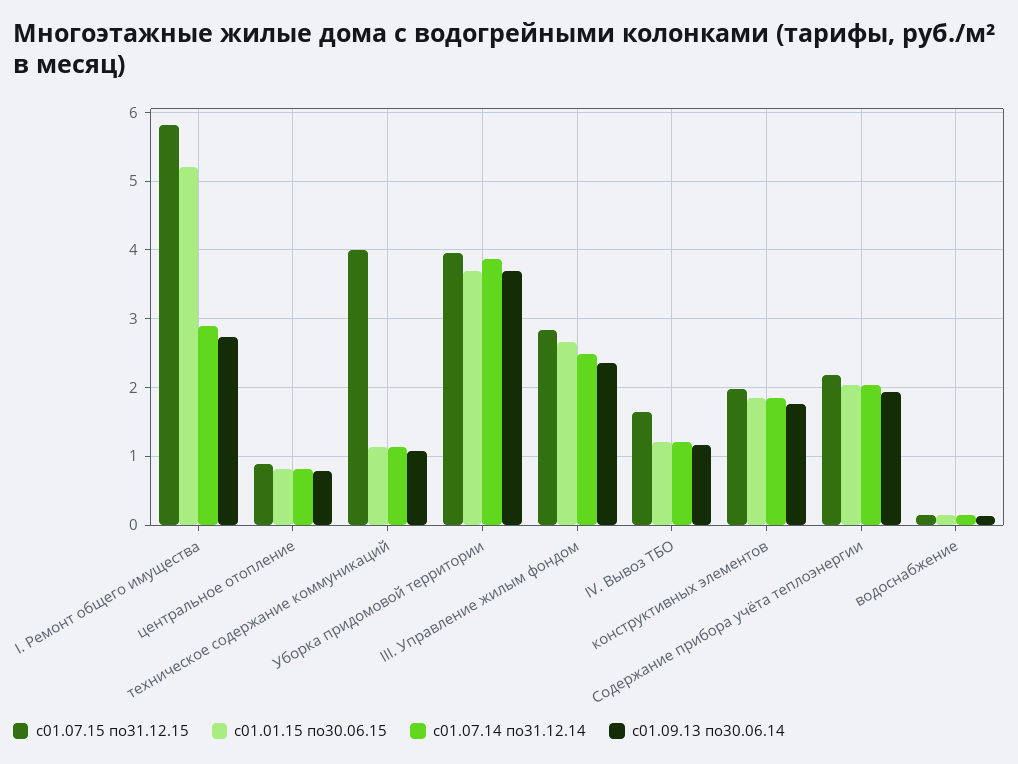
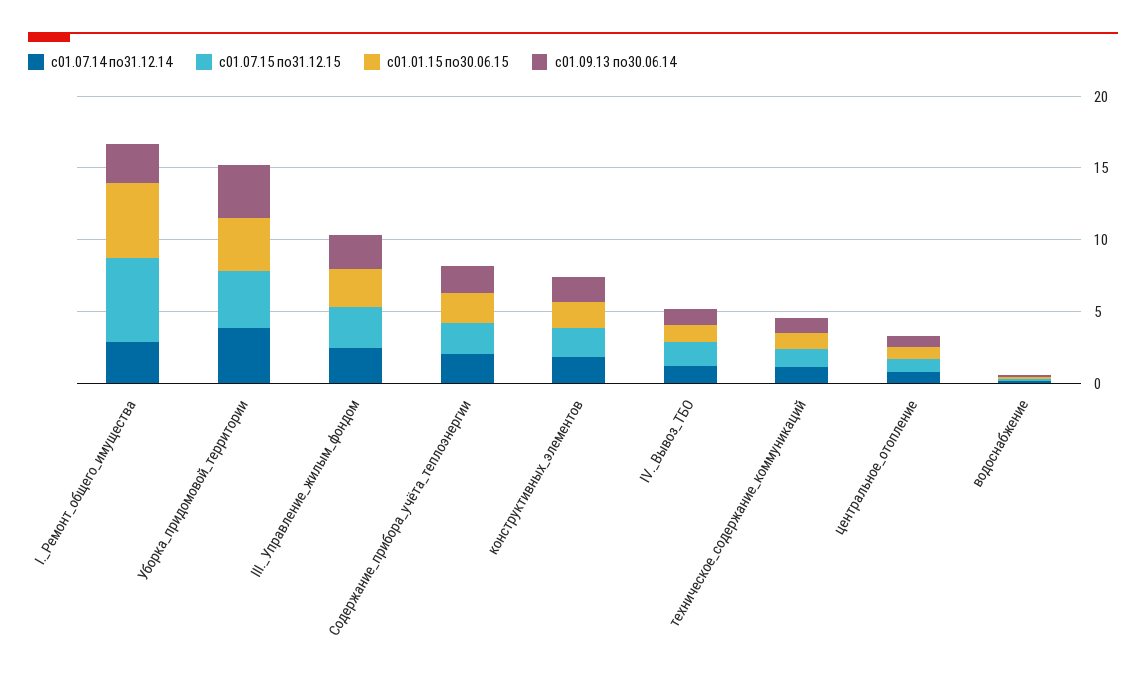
  {
    "с01.07.15 по31.12.15": {
      "I. Ремонт общего имущества": 5.8,
      "центральное отопление": 0.9,
-     "техническое содержание коммуникаций": 4,
+     "техническое содержание коммуникаций": 1,
      "Уборка придомовой территории": 4,
      "III. Управление жилым фондом": 2.8,
      "IV. Вывоз ТБО": 1.7,
      "конструктивных элементов": 2,
      "Содержание прибора учёта теплоэнергии": 2.2,
      "водоснабжение": 0.2
    },
    "с01.01.15 по30.06.15": {
      "I. Ремонт общего имущества": 5.2,
      "центральное отопление": 0.8,
      "техническое содержание коммуникаций": 1.1,
      "Уборка придомовой территории": 3.7,
      "III. Управление жилым фондом": 2.7,
      "IV. Вывоз ТБО": 1.2,
      "конструктивных элементов": 1.9,
      "Содержание прибора учёта теплоэнергии": 2,
      "водоснабжение": 0.1
    },
    "с01.07.14 по31.12.14": {
      "I. Ремонт общего имущества": 2.9,
      "центральное отопление": 0.8,
      "техническое содержание коммуникаций": 1.1,
      "Уборка придомовой территории": 3.9,
      "III. Управление жилым фондом": 2.5,
      "IV. Вывоз ТБО": 1.2,
      "конструктивных элементов": 1.9,
      "Содержание прибора учёта теплоэнергии": 2,
      "водоснабжение": 0.1
    },
    "с01.09.13 по30.06.14": {
      "I. Ремонт общего имущества": 2.7,
      "центральное отопление": 0.8,
      "техническое содержание коммуникаций": 1.1,
      "Уборка придомовой территории": 3.7,
      "III. Управление жилым фондом": 2.4,
      "IV. Вывоз ТБО": 1.2,
      "конструктивных элементов": 1.8,
      "Содержание прибора учёта теплоэнергии": 1.9,
      "водоснабжение": 0.1
    }
  }

